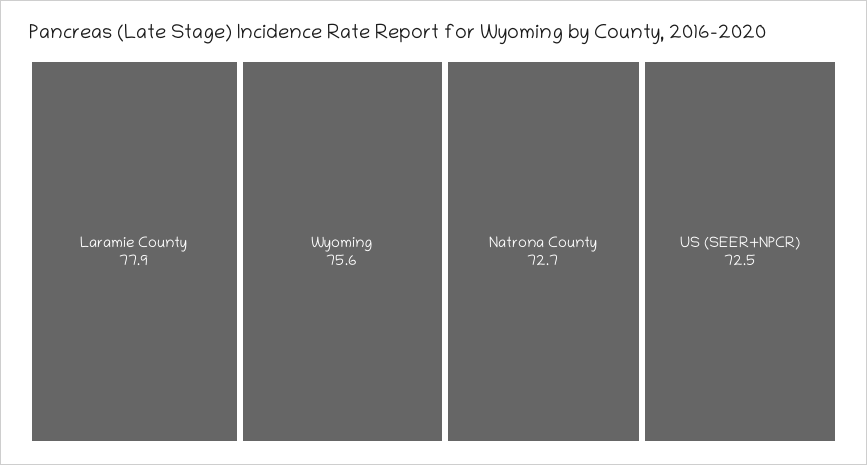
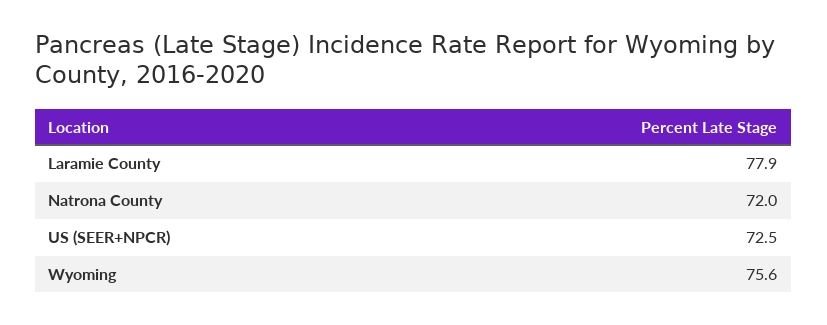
  {
    "Laramie County": 77.9,
    "Wyoming": 75.6,
-   "Natrona County": 72.7,
+   "Natrona County": 72,
    "US (SEER+NPCR)": 72.5
  }

